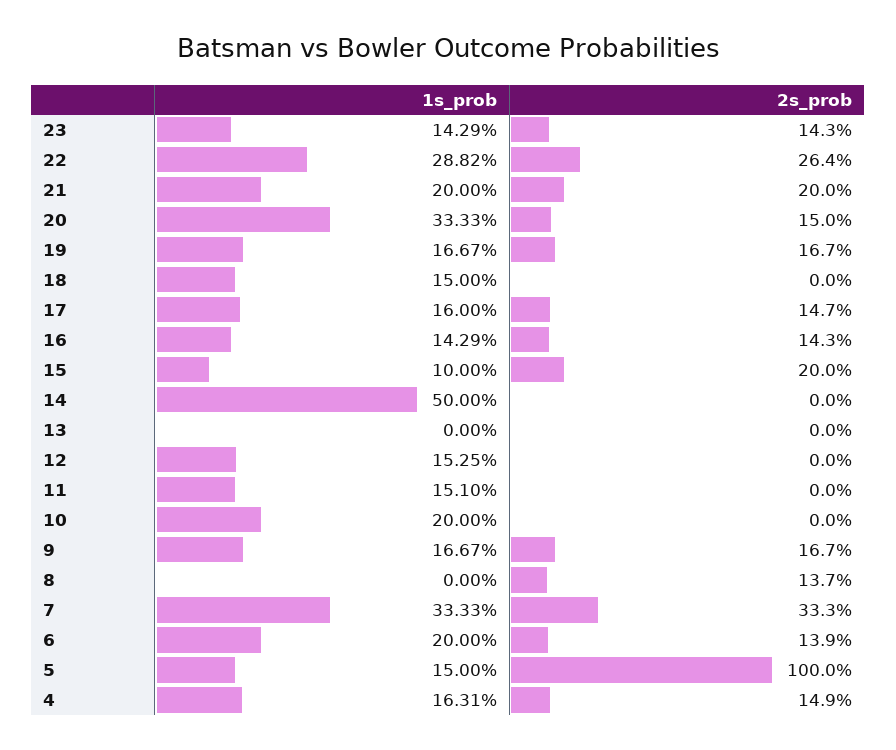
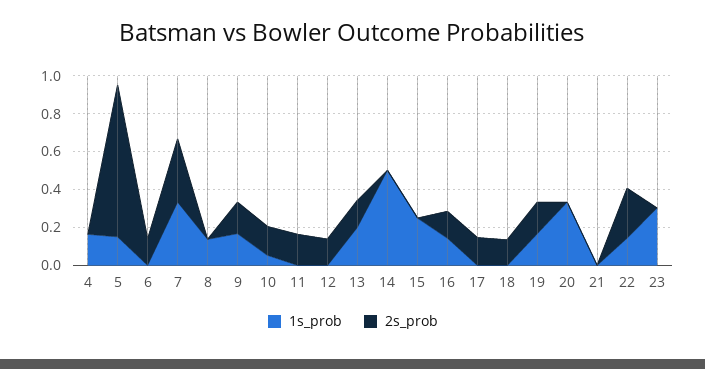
  {
    "1s_prob": {
-     "23": 0.1429,
+     "23": 0.3,
-     "22": 0.2882,
+     "22": 0.15,
-     "21": 0.2,
+     "21": 0,
      "20": 0.3333,
      "19": 0.1667,
-     "18": 0.15,
+     "18": 0,
-     "17": 0.16,
+     "17": 0,
      "16": 0.1429,
-     "15": 0.1,
+     "15": 0.25,
      "14": 0.5,
-     "13": 0,
+     "13": 0.2,
-     "12": 0.1525,
+     "12": 0,
-     "11": 0.151,
+     "11": 0,
-     "10": 0.2,
+     "10": 0.05,
      "9": 0.1667,
-     "8": 0,
+     "8": 0.15,
      "7": 0.3333,
-     "6": 0.2,
+     "6": 0,
      "5": 0.15,
      "4": 0.1631
    },
    "2s_prob": {
-     "23": 0.143,
+     "23": 0,
      "22": 0.264,
-     "21": 0.2,
+     "21": 0,
-     "20": 0.15,
+     "20": 0,
      "19": 0.167,
-     "18": 0,
+     "18": 0.15,
      "17": 0.147,
      "16": 0.143,
-     "15": 0.2,
+     "15": 0,
      "14": 0,
-     "13": 0,
+     "13": 0.15,
-     "12": 0,
+     "12": 0.15,
-     "11": 0,
+     "11": 0.15,
-     "10": 0,
+     "10": 0.15,
      "9": 0.167,
-     "8": 0.137,
+     "8": 0,
      "7": 0.333,
      "6": 0.139,
-     "5": 1,
+     "5": 0.8,
-     "4": 0.149
+     "4": 0
    }
  }

